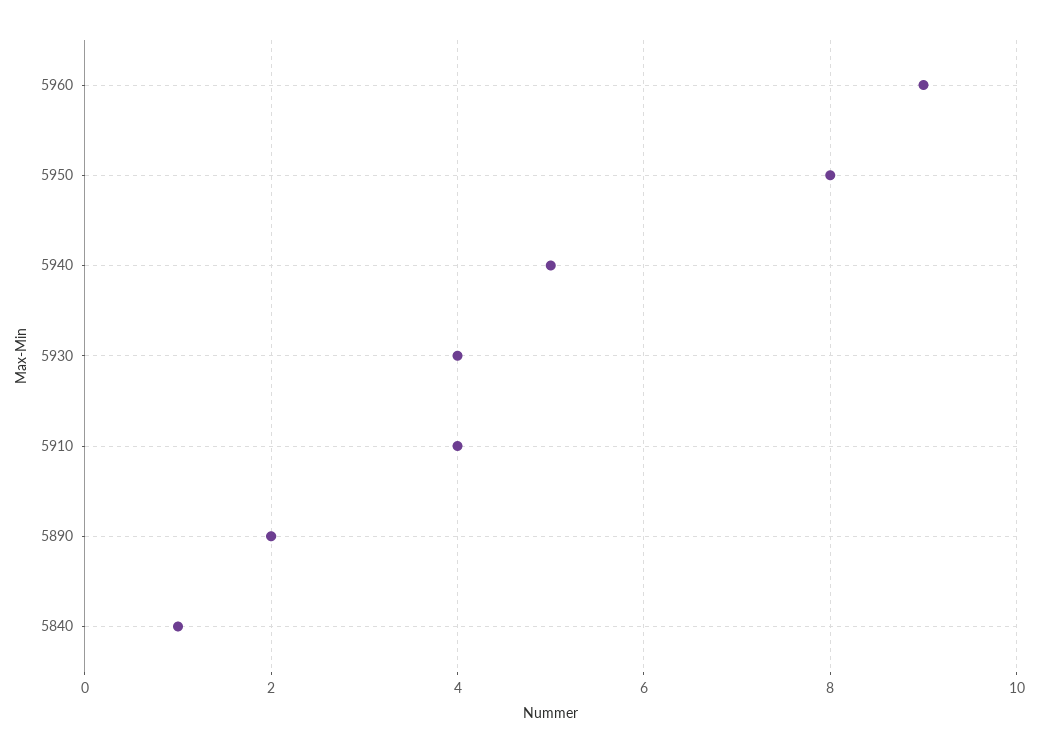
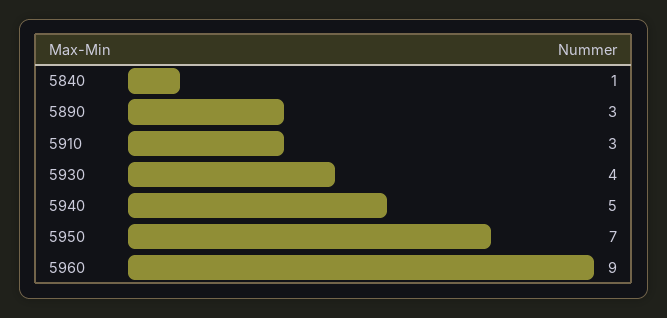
  {
    "5960": 9,
-   "5950": 8,
+   "5950": 7,
    "5940": 5,
    "5930": 4,
-   "5910": 4,
+   "5910": 3,
-   "5890": 2,
+   "5890": 3,
    "5840": 1
  }

